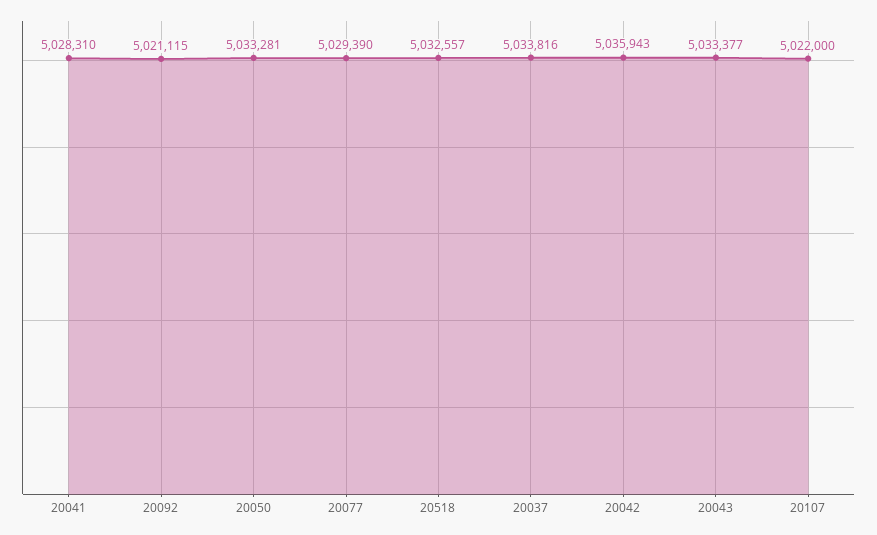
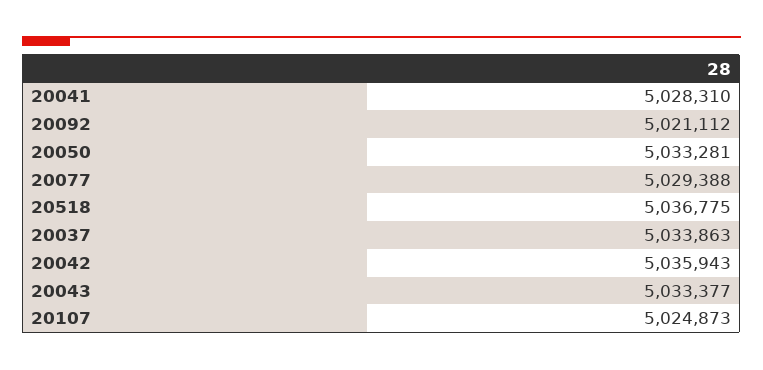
  {
    "20041": 5028310,
-   "20092": 5021115,
+   "20092": 5021112,
    "20050": 5033281,
-   "20077": 5029390,
+   "20077": 5029388,
-   "20518": 5032557,
+   "20518": 5036775,
-   "20037": 5033816,
+   "20037": 5033863,
    "20042": 5035943,
    "20043": 5033377,
-   "20107": 5022000
+   "20107": 5024873
  }

